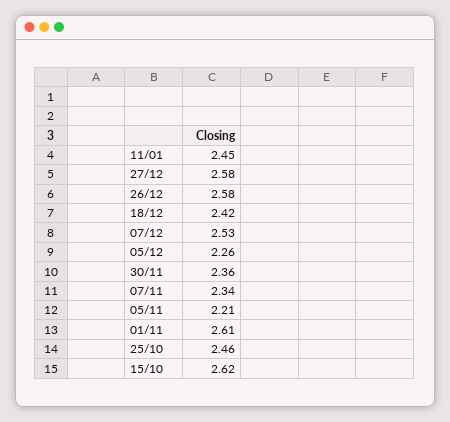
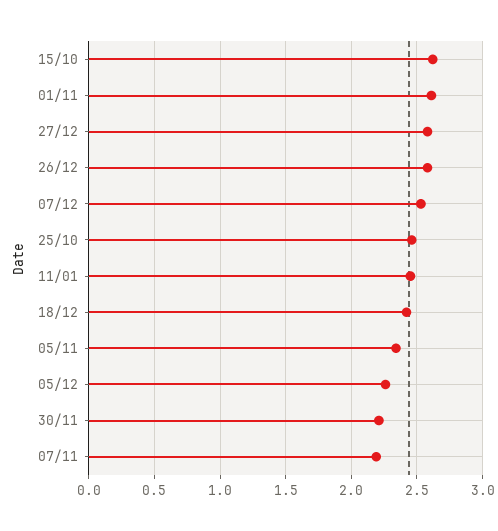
  {
    "11/01": 2.45,
    "27/12": 2.58,
    "26/12": 2.58,
    "18/12": 2.42,
    "07/12": 2.53,
    "05/12": 2.26,
-   "30/11": 2.36,
+   "30/11": 2.2,
-   "07/11": 2.34,
+   "07/11": 2.2,
-   "05/11": 2.21,
+   "05/11": 2.35,
    "01/11": 2.61,
    "25/10": 2.46,
    "15/10": 2.62
  }

